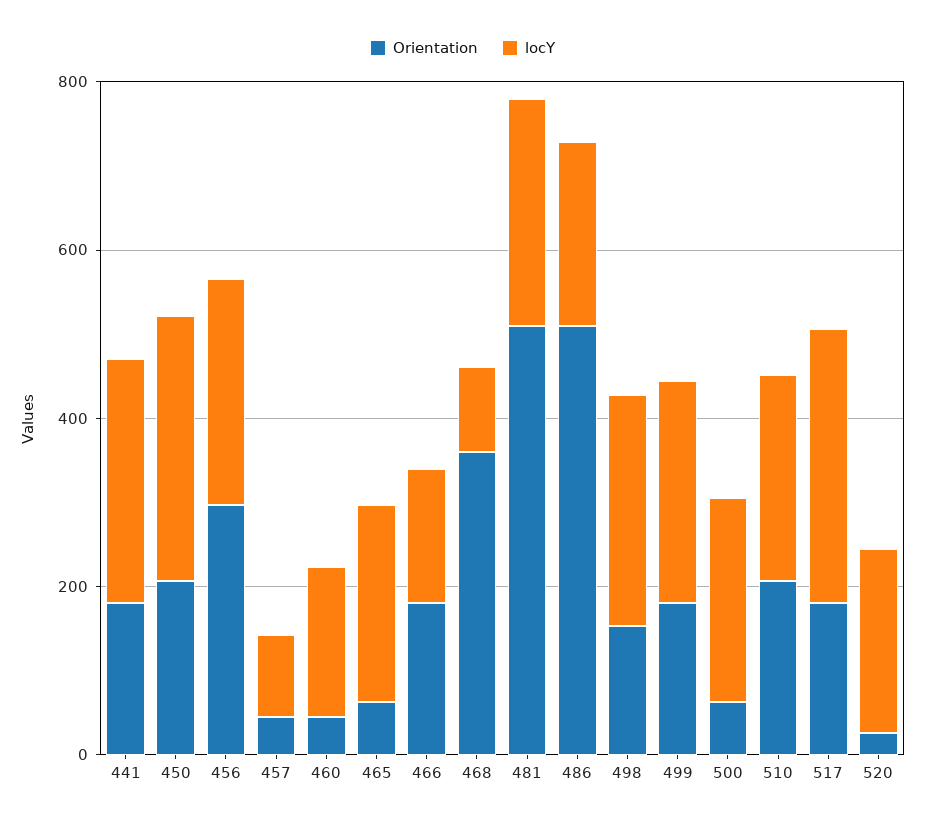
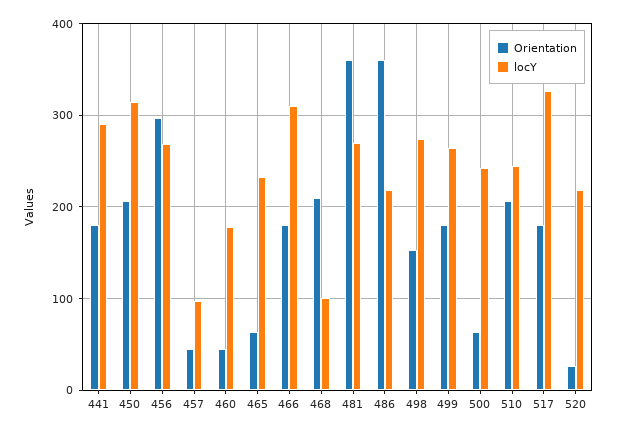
  {
    "Orientation": {
      "441": 180,
      "450": 210,
      "456": 300,
      "457": 50,
      "460": 50,
      "465": 60,
      "466": 180,
-     "468": 350,
+     "468": 210,
-     "481": 500,
+     "481": 360,
-     "486": 500,
+     "486": 360,
      "498": 150,
      "499": 180,
      "500": 60,
      "510": 210,
      "517": 180,
      "520": 30
    },
    "locY": {
      "441": 290,
      "450": 320,
      "456": 270,
      "457": 100,
      "460": 180,
      "465": 230,
-     "466": 150,
+     "466": 310,
      "468": 100,
      "481": 270,
      "486": 220,
      "498": 270,
      "499": 260,
      "500": 240,
      "510": 250,
      "517": 330,
      "520": 220
    }
  }

